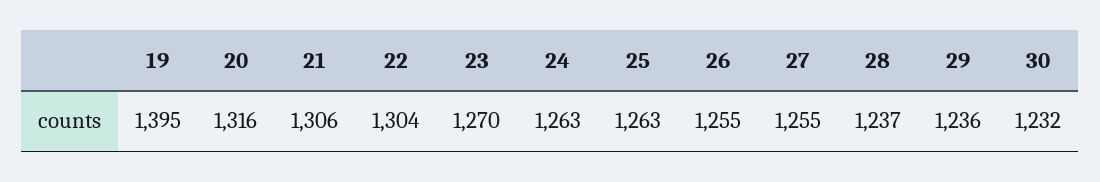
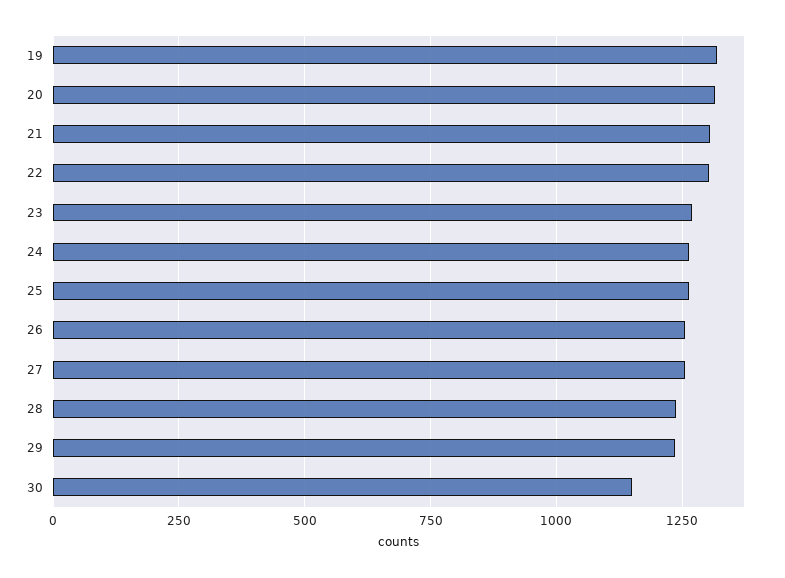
  {
-   "19": 1395,
+   "19": 1325,
    "20": 1316,
    "21": 1306,
    "22": 1304,
    "23": 1270,
    "24": 1263,
    "25": 1263,
    "26": 1255,
    "27": 1255,
    "28": 1237,
    "29": 1236,
-   "30": 1232
+   "30": 1150
  }

